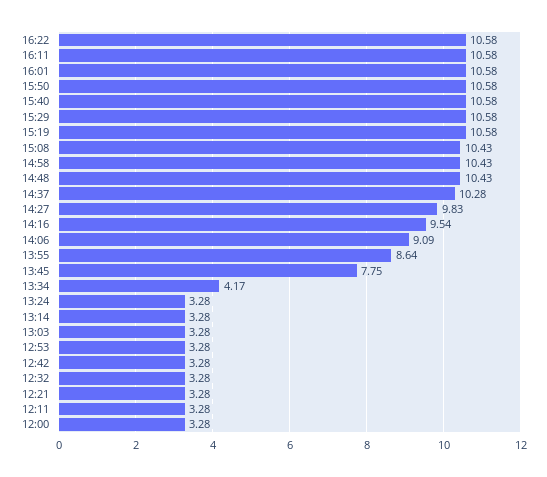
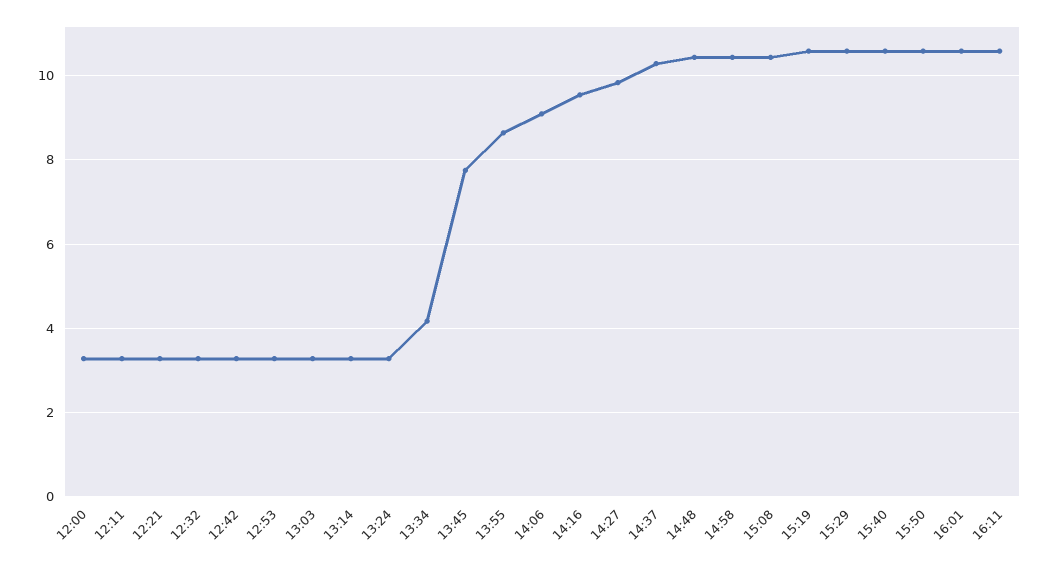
  {
-   "16:22": 10.58,
    "16:11": 10.58,
    "16:01": 10.58,
    "15:50": 10.58,
    "15:40": 10.58,
    "15:29": 10.58,
    "15:19": 10.58,
    "15:08": 10.43,
    "14:58": 10.43,
    "14:48": 10.43,
    "14:37": 10.28,
    "14:27": 9.83,
    "14:16": 9.54,
    "14:06": 9.09,
    "13:55": 8.64,
    "13:45": 7.75,
    "13:34": 4.17,
    "13:24": 3.28,
    "13:14": 3.28,
    "13:03": 3.28,
    "12:53": 3.28,
    "12:42": 3.28,
    "12:32": 3.28,
    "12:21": 3.28,
    "12:11": 3.28,
    "12:00": 3.28
  }

